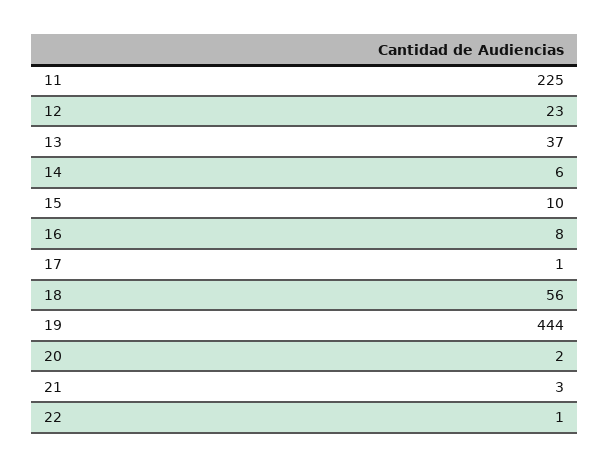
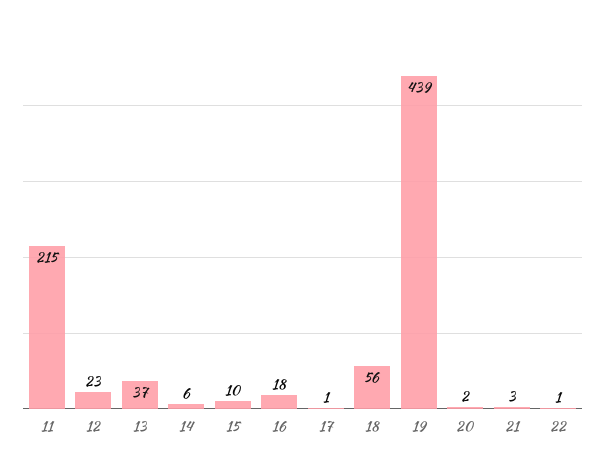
  {
-   "11": 225,
+   "11": 215,
    "12": 23,
    "13": 37,
    "14": 6,
    "15": 10,
-   "16": 8,
+   "16": 18,
    "17": 1,
    "18": 56,
-   "19": 444,
+   "19": 439,
    "20": 2,
    "21": 3,
    "22": 1
  }

